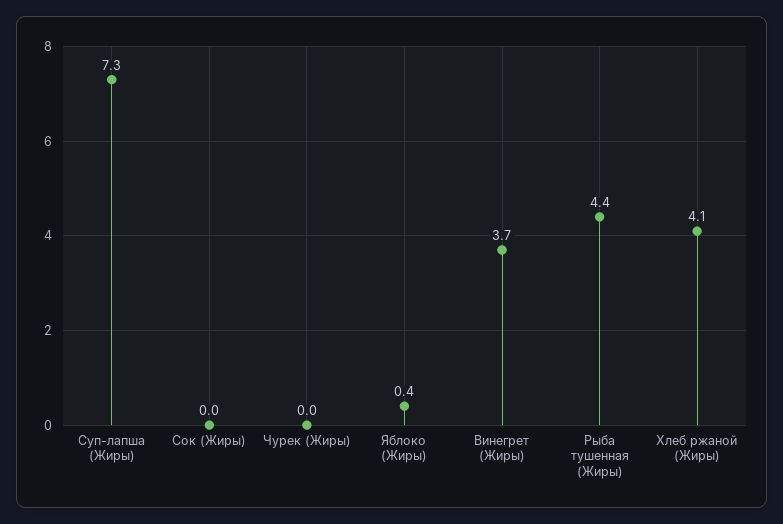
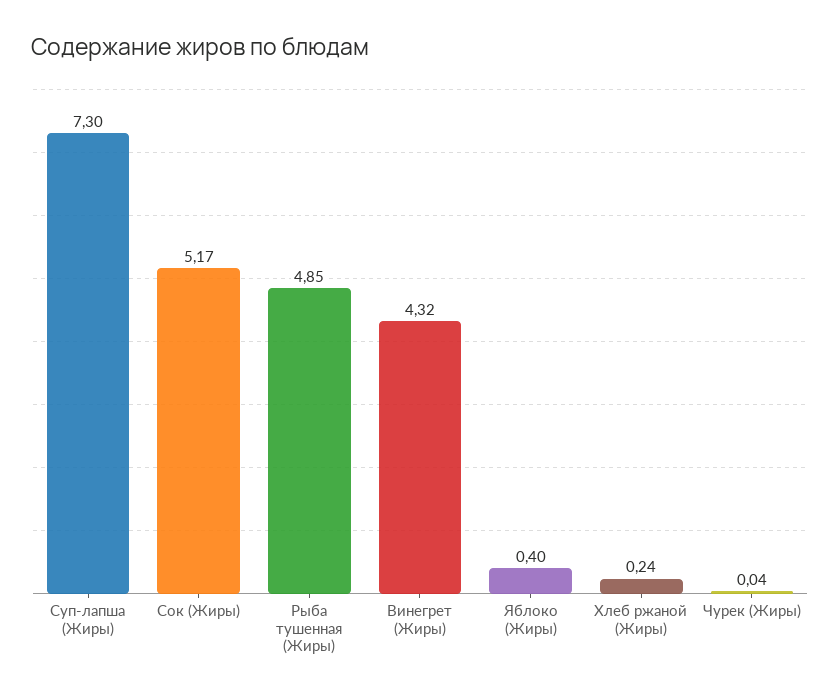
  {
    "Суп-лапша (Жиры)": 7.3,
-   "Сок (Жиры)": 0,
+   "Сок (Жиры)": 5.17,
    "Чурек (Жиры)": 0.04,
    "Яблоко (Жиры)": 0.4,
-   "Винегрет (Жиры)": 3.7,
+   "Винегрет (Жиры)": 4.32,
-   "Рыба тушенная (Жиры)": 4.4,
+   "Рыба тушенная (Жиры)": 4.85,
-   "Хлеб ржаной (Жиры)": 4.1
+   "Хлеб ржаной (Жиры)": 0.24
  }

